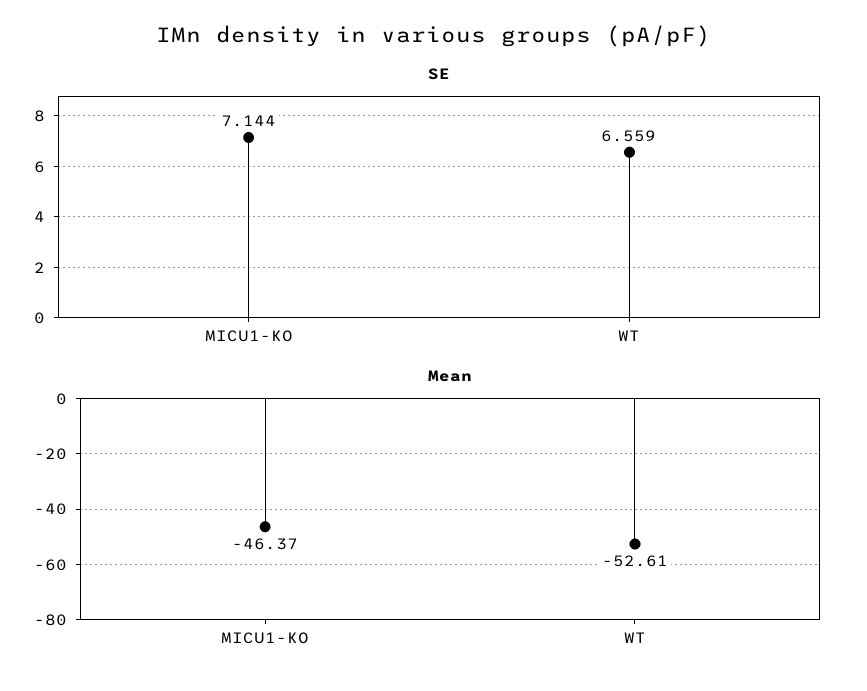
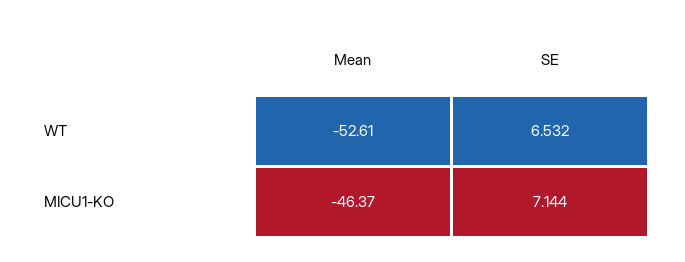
  {
    "SE": {
      "MICU1-KO": 7.144,
-     "WT": 6.559
+     "WT": 6.532
    },
    "Mean": {
      "MICU1-KO": -46.37,
      "WT": -52.61
    }
  }

